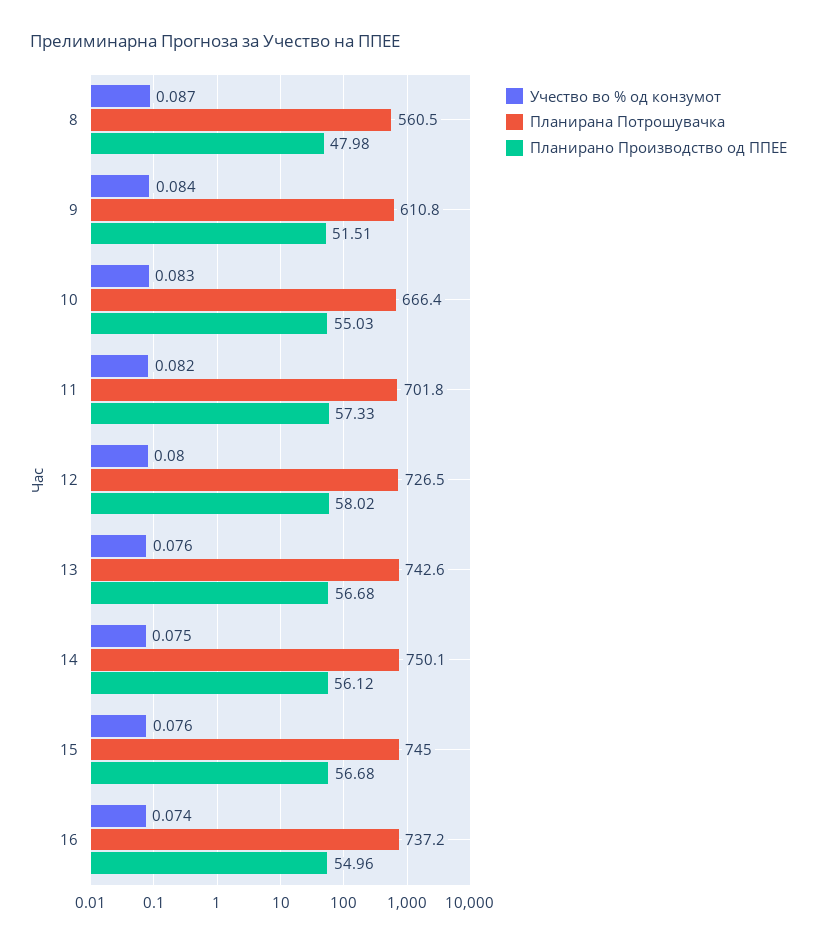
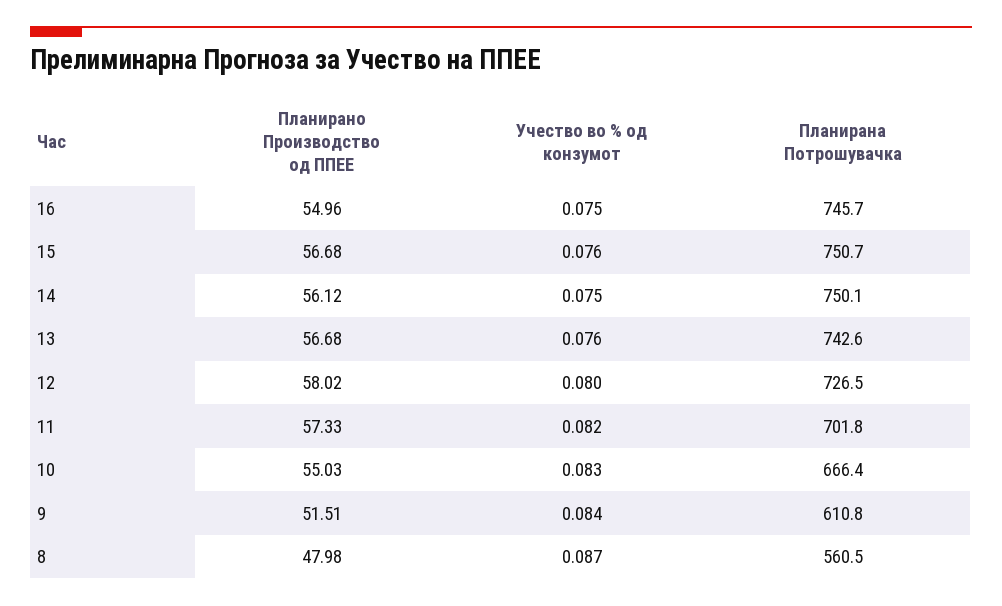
  {
    "Учество во % од конзумот": {
      "8": 0.087,
      "9": 0.084,
      "10": 0.083,
      "11": 0.082,
      "12": 0.08,
      "13": 0.076,
      "14": 0.075,
      "15": 0.076,
-     "16": 0.074
+     "16": 0.075
    },
    "Планирана Потрошувачка": {
      "8": 560.5,
      "9": 610.8,
      "10": 666.4,
      "11": 701.8,
      "12": 726.5,
      "13": 742.6,
      "14": 750.1,
-     "15": 745,
+     "15": 750.7,
-     "16": 737.2
+     "16": 745.7
    },
    "Планирано Производство од ППЕЕ": {
      "8": 47.98,
      "9": 51.51,
      "10": 55.03,
      "11": 57.33,
      "12": 58.02,
      "13": 56.68,
      "14": 56.12,
      "15": 56.68,
      "16": 54.96
    }
  }

